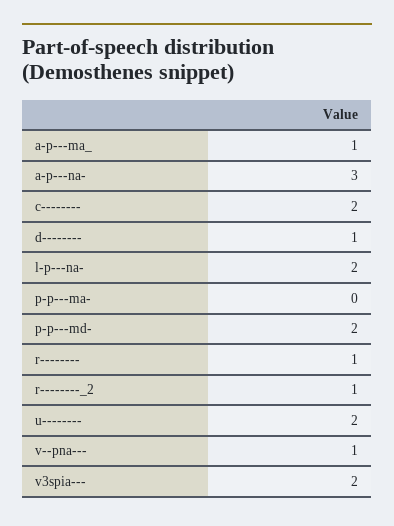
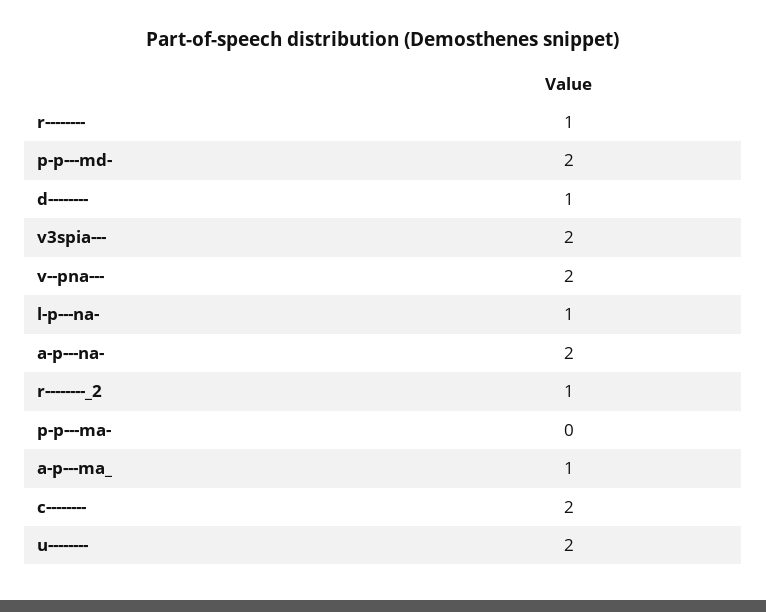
  {
    "a-p---ma_": 1,
-   "a-p---na-": 3,
+   "a-p---na-": 2,
    "c--------": 2,
    "d--------": 1,
-   "l-p---na-": 2,
+   "l-p---na-": 1,
    "p-p---ma-": 0,
    "p-p---md-": 2,
    "r--------": 1,
    "r--------_2": 1,
    "u--------": 2,
-   "v--pna---": 1,
+   "v--pna---": 2,
    "v3spia---": 2
  }

